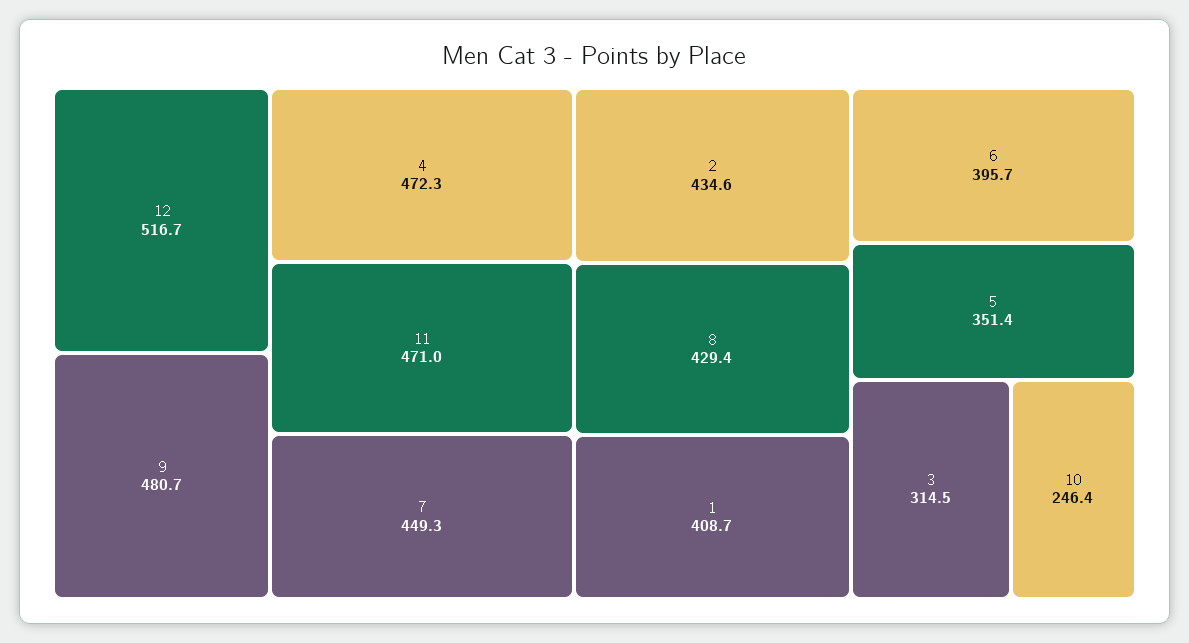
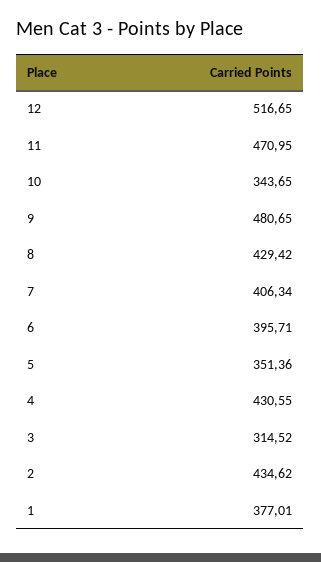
  {
    "12": 516.65,
    "9": 480.65,
-   "4": 472.3,
+   "4": 430.55,
    "11": 470.95,
-   "7": 449.3,
+   "7": 406.34,
    "2": 434.62,
    "8": 429.42,
-   "1": 408.7,
+   "1": 377.01,
    "6": 395.71,
    "5": 351.36,
    "3": 314.52,
-   "10": 246.4
+   "10": 343.65
  }

